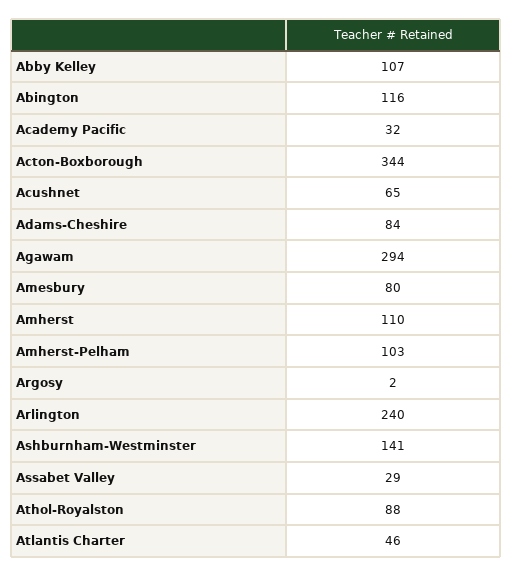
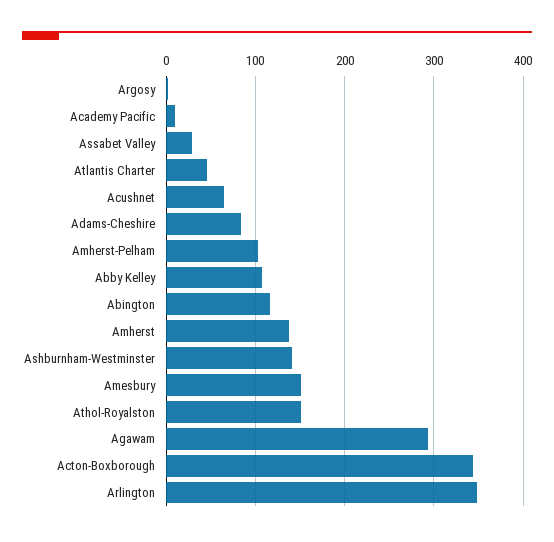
  {
    "Abby Kelley": 107,
    "Abington": 116,
-   "Academy Pacific": 32,
+   "Academy Pacific": 10,
    "Acton-Boxborough": 344,
    "Acushnet": 65,
    "Adams-Cheshire": 84,
    "Agawam": 294,
-   "Amesbury": 80,
+   "Amesbury": 150,
-   "Amherst": 110,
+   "Amherst": 140,
    "Amherst-Pelham": 103,
    "Argosy": 2,
-   "Arlington": 240,
+   "Arlington": 350,
    "Ashburnham-Westminster": 141,
    "Assabet Valley": 29,
-   "Athol-Royalston": 88,
+   "Athol-Royalston": 150,
    "Atlantis Charter": 46
  }

